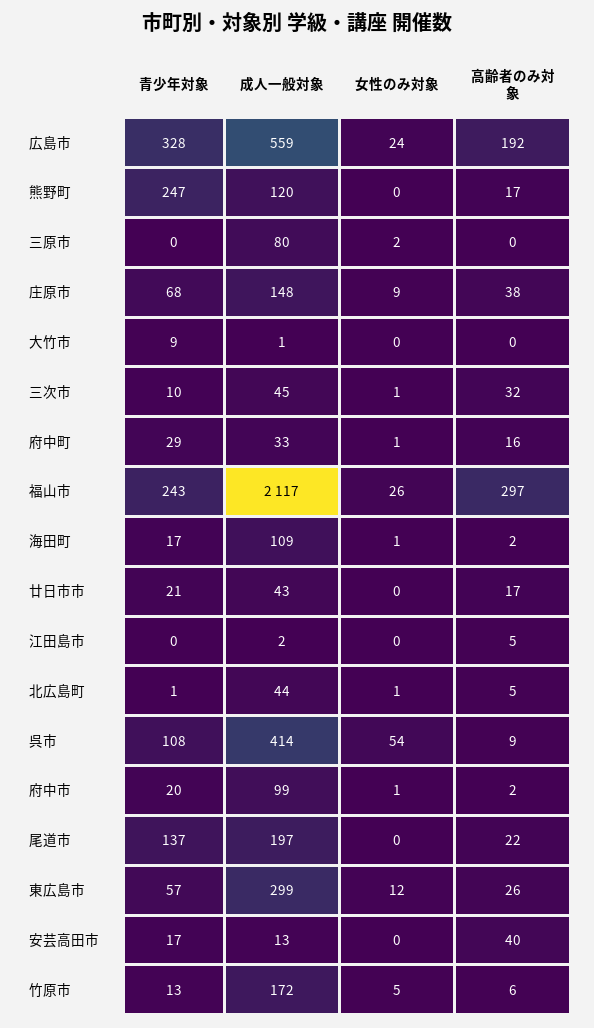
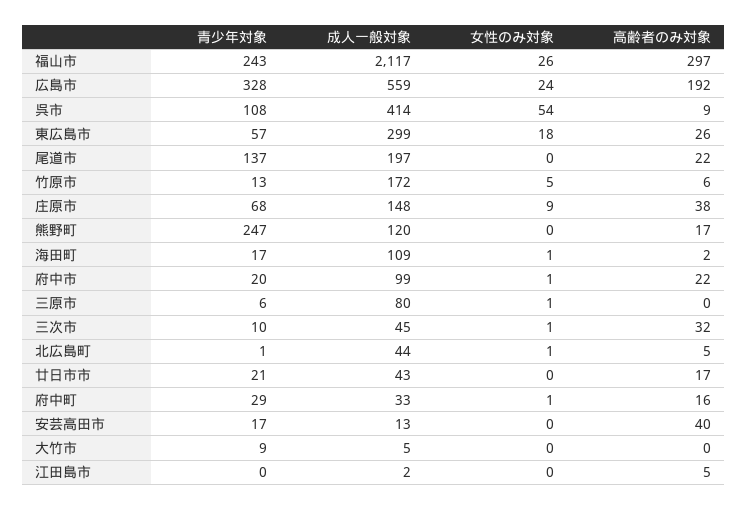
  {
    "青少年対象": {
      "広島市": 328,
      "熊野町": 247,
-     "三原市": 0,
+     "三原市": 6,
      "庄原市": 68,
      "大竹市": 9,
      "三次市": 10,
      "府中町": 29,
      "福山市": 243,
      "海田町": 17,
      "廿日市市": 21,
      "江田島市": 0,
      "北広島町": 1,
      "呉市": 108,
      "府中市": 20,
      "尾道市": 137,
      "東広島市": 57,
      "安芸高田市": 17,
      "竹原市": 13
    },
    "成人一般対象": {
      "広島市": 559,
      "熊野町": 120,
      "三原市": 80,
      "庄原市": 148,
-     "大竹市": 1,
+     "大竹市": 5,
      "三次市": 45,
      "府中町": 33,
      "福山市": 2117,
      "海田町": 109,
      "廿日市市": 43,
      "江田島市": 2,
      "北広島町": 44,
      "呉市": 414,
      "府中市": 99,
      "尾道市": 197,
      "東広島市": 299,
      "安芸高田市": 13,
      "竹原市": 172
    },
    "女性のみ対象": {
      "広島市": 24,
      "熊野町": 0,
-     "三原市": 2,
+     "三原市": 1,
      "庄原市": 9,
      "大竹市": 0,
      "三次市": 1,
      "府中町": 1,
      "福山市": 26,
      "海田町": 1,
      "廿日市市": 0,
      "江田島市": 0,
      "北広島町": 1,
      "呉市": 54,
      "府中市": 1,
      "尾道市": 0,
-     "東広島市": 12,
+     "東広島市": 18,
      "安芸高田市": 0,
      "竹原市": 5
    },
    "高齢者のみ対象": {
      "広島市": 192,
      "熊野町": 17,
      "三原市": 0,
      "庄原市": 38,
      "大竹市": 0,
      "三次市": 32,
      "府中町": 16,
      "福山市": 297,
      "海田町": 2,
      "廿日市市": 17,
      "江田島市": 5,
      "北広島町": 5,
      "呉市": 9,
-     "府中市": 2,
+     "府中市": 22,
      "尾道市": 22,
      "東広島市": 26,
      "安芸高田市": 40,
      "竹原市": 6
    }
  }

